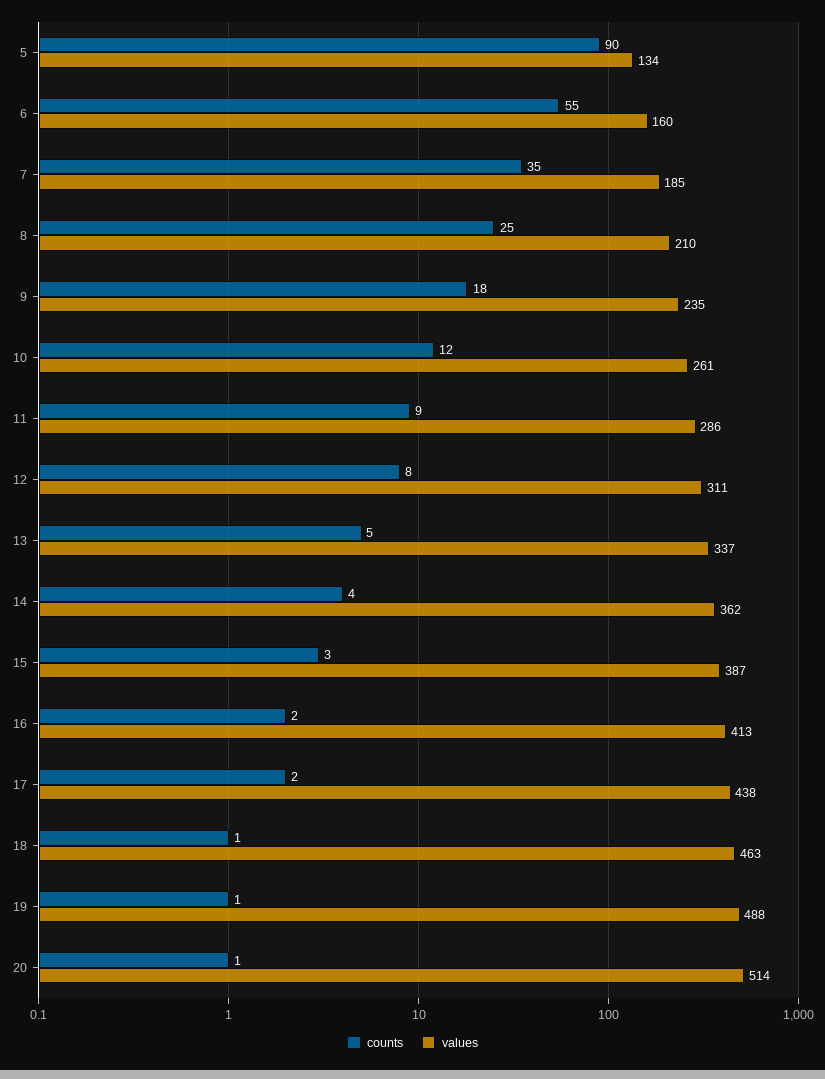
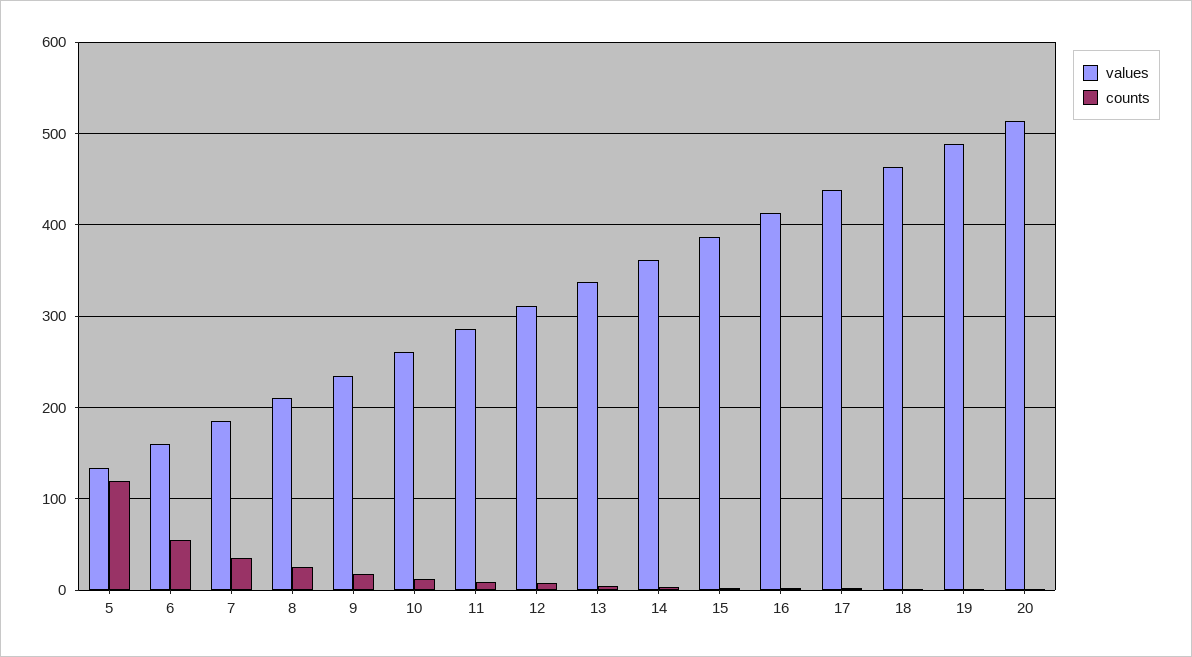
  {
    "counts": {
-     "5": 90,
+     "5": 120,
      "6": 55,
      "7": 35,
      "8": 25,
      "9": 18,
      "10": 12,
      "11": 9,
      "12": 8,
      "13": 5,
      "14": 4,
      "15": 3,
      "16": 2,
      "17": 2,
      "18": 1,
      "19": 1,
      "20": 1
    },
    "values": {
      "5": 134,
      "6": 160,
      "7": 185,
      "8": 210,
      "9": 235,
      "10": 261,
      "11": 286,
      "12": 311,
      "13": 337,
      "14": 362,
      "15": 387,
      "16": 413,
      "17": 438,
      "18": 463,
      "19": 488,
      "20": 514
    }
  }

